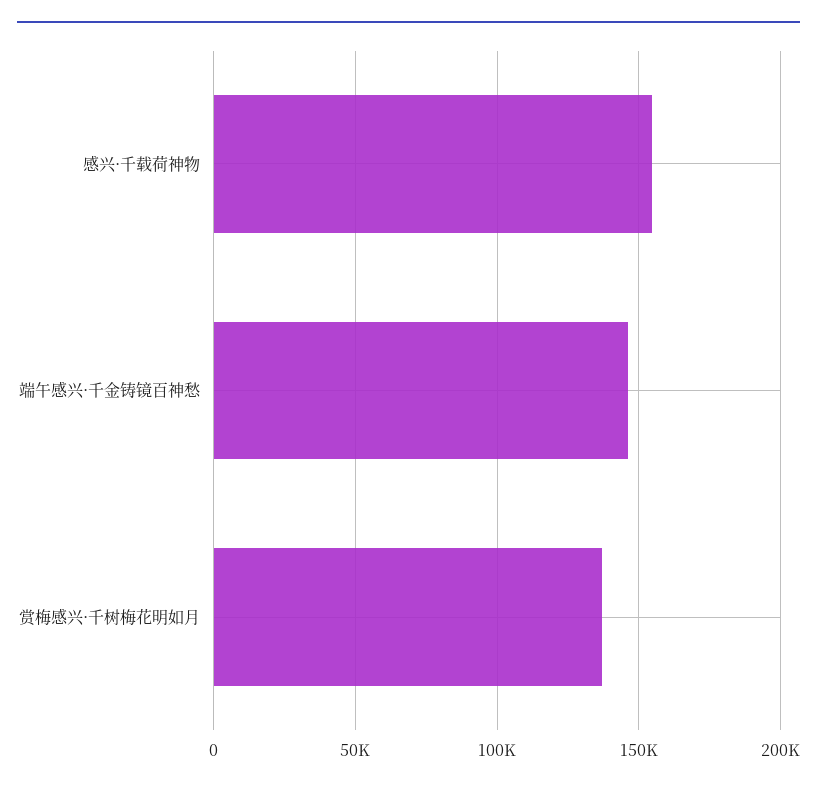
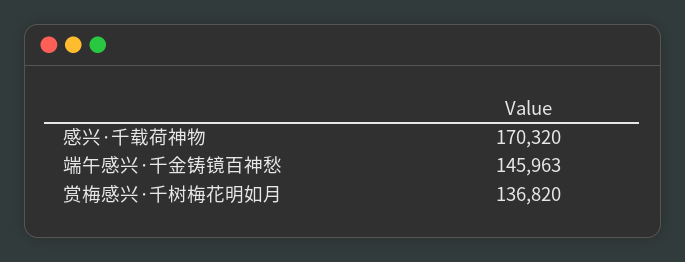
  {
-   "感兴·千载荷神物": 155000,
+   "感兴·千载荷神物": 170320,
    "端午感兴·千金铸镜百神愁": 145963,
    "赏梅感兴·千树梅花明如月": 136820
  }

